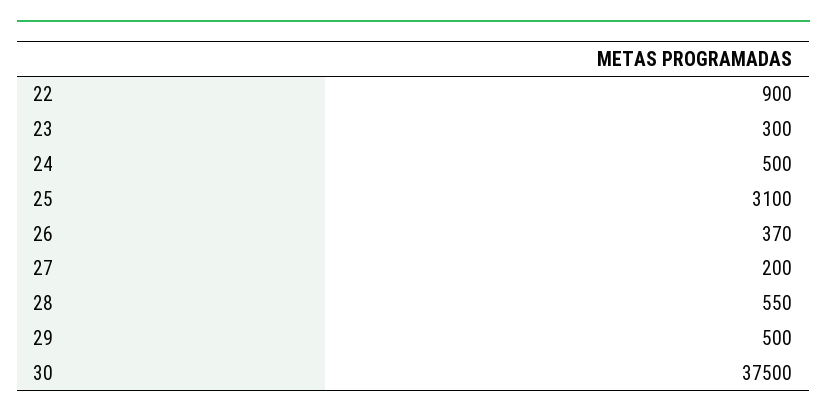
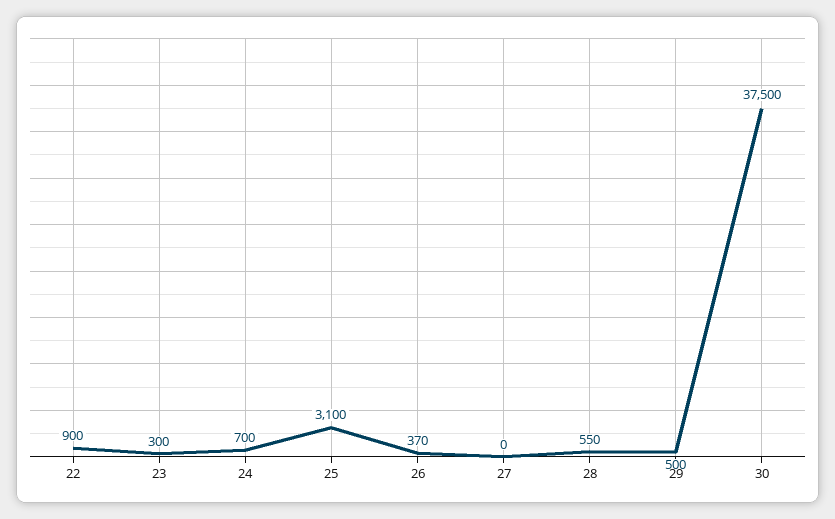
  {
    "22": 900,
    "23": 300,
-   "24": 500,
+   "24": 700,
    "25": 3100,
    "26": 370,
-   "27": 200,
+   "27": 0,
    "28": 550,
    "29": 500,
    "30": 37500
  }

